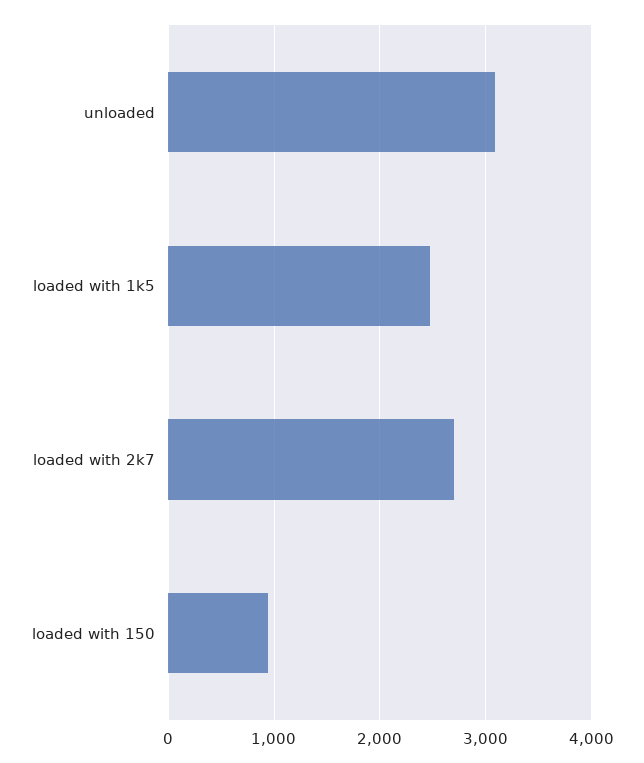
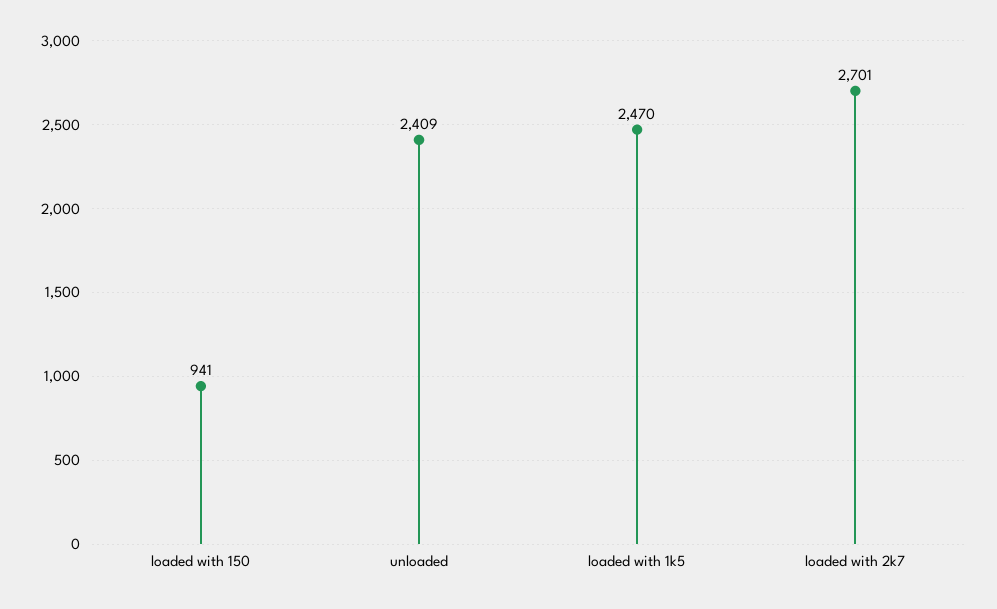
  {
-   "unloaded": 3100,
+   "unloaded": 2409,
    "loaded with 1k5": 2470,
    "loaded with 2k7": 2701,
    "loaded with 150": 941
  }

